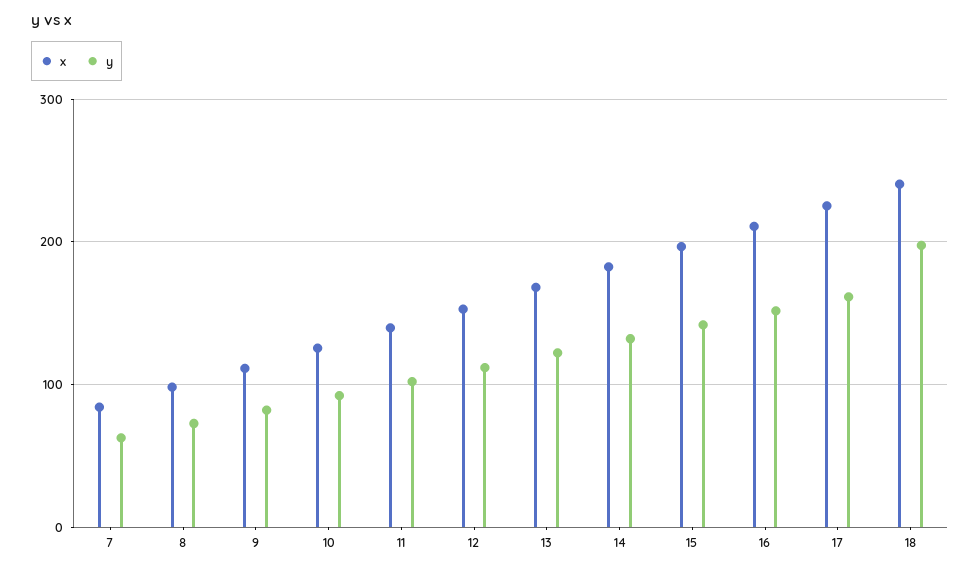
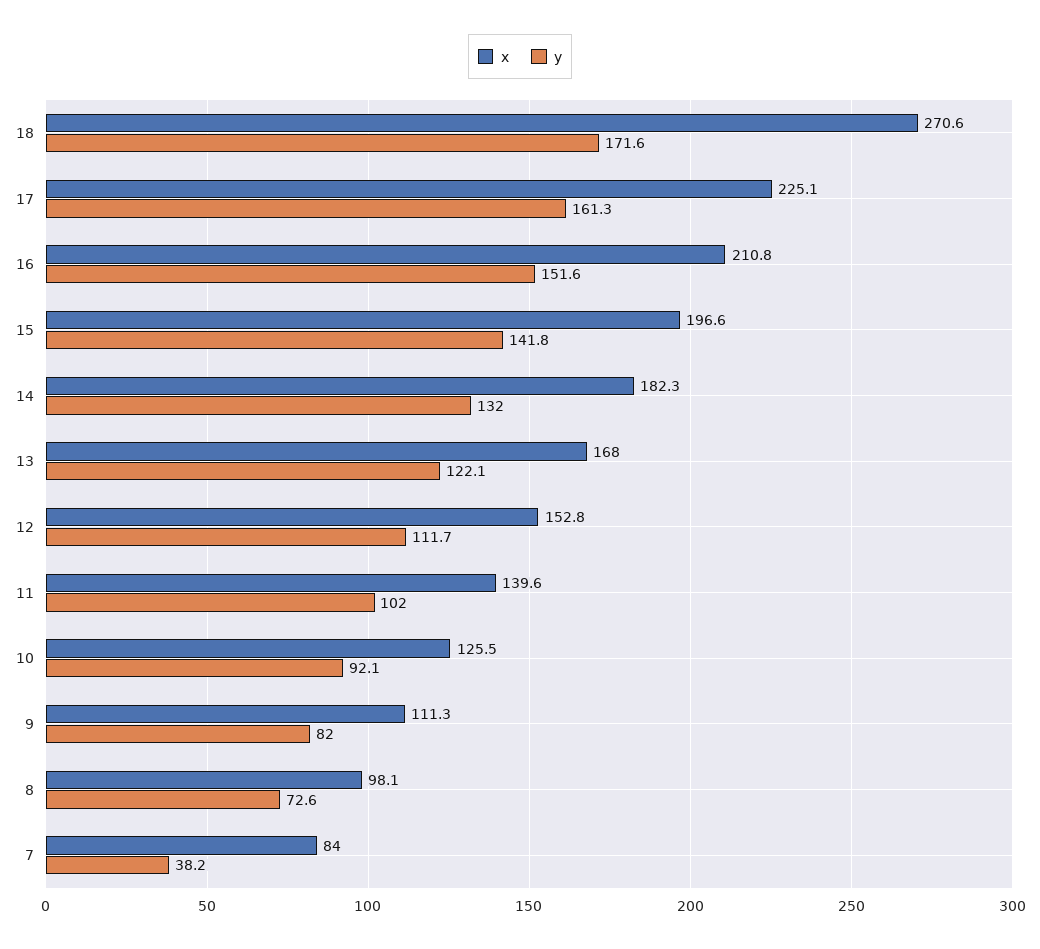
  {
    "x": {
      "7": 84,
      "8": 98.1,
      "9": 111.3,
      "10": 125.5,
      "11": 139.6,
      "12": 152.8,
      "13": 168,
      "14": 182.3,
      "15": 196.6,
      "16": 210.8,
      "17": 225.1,
-     "18": 240
+     "18": 270.6
    },
    "y": {
-     "7": 60,
+     "7": 38.2,
      "8": 72.6,
      "9": 82,
      "10": 92.1,
      "11": 102,
      "12": 111.7,
      "13": 122.1,
      "14": 132,
      "15": 141.8,
      "16": 151.6,
      "17": 161.3,
-     "18": 200
+     "18": 171.6
    }
  }

